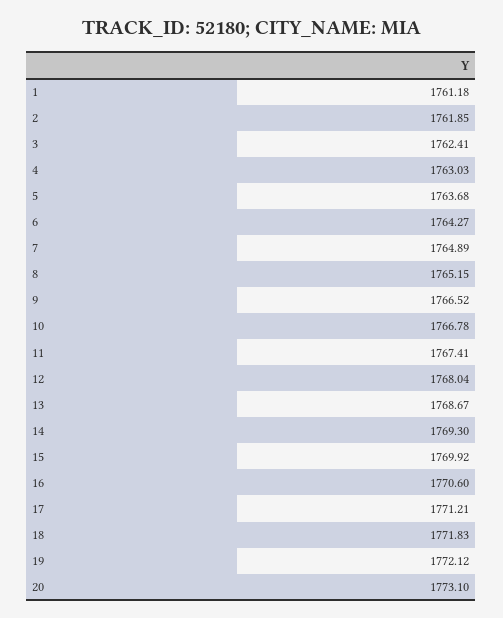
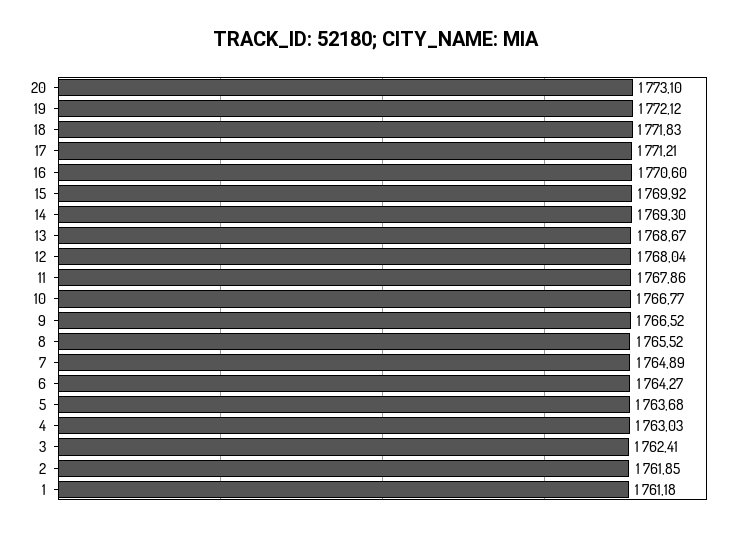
  {
    "1": 1761.18,
    "2": 1761.85,
    "3": 1762.41,
    "4": 1763.03,
    "5": 1763.68,
    "6": 1764.27,
    "7": 1764.89,
-   "8": 1765.15,
+   "8": 1765.52,
    "9": 1766.52,
-   "10": 1766.78,
+   "10": 1766.77,
-   "11": 1767.41,
+   "11": 1767.86,
    "12": 1768.04,
    "13": 1768.67,
    "14": 1769.3,
    "15": 1769.92,
    "16": 1770.6,
    "17": 1771.21,
    "18": 1771.83,
    "19": 1772.12,
    "20": 1773.1
  }

